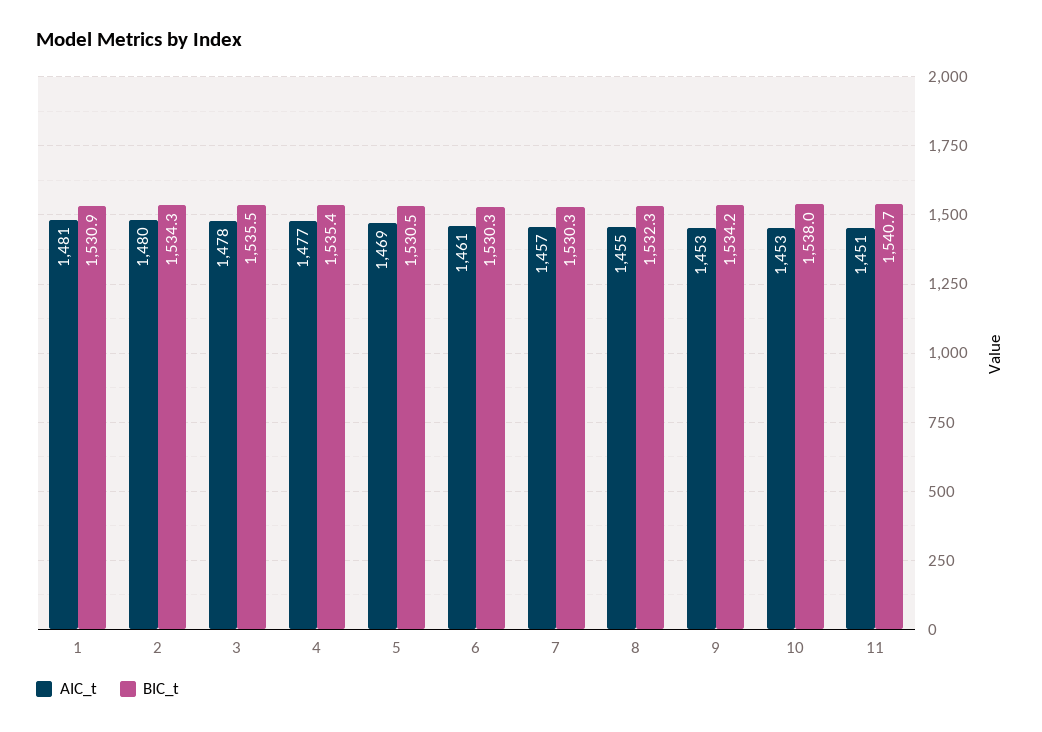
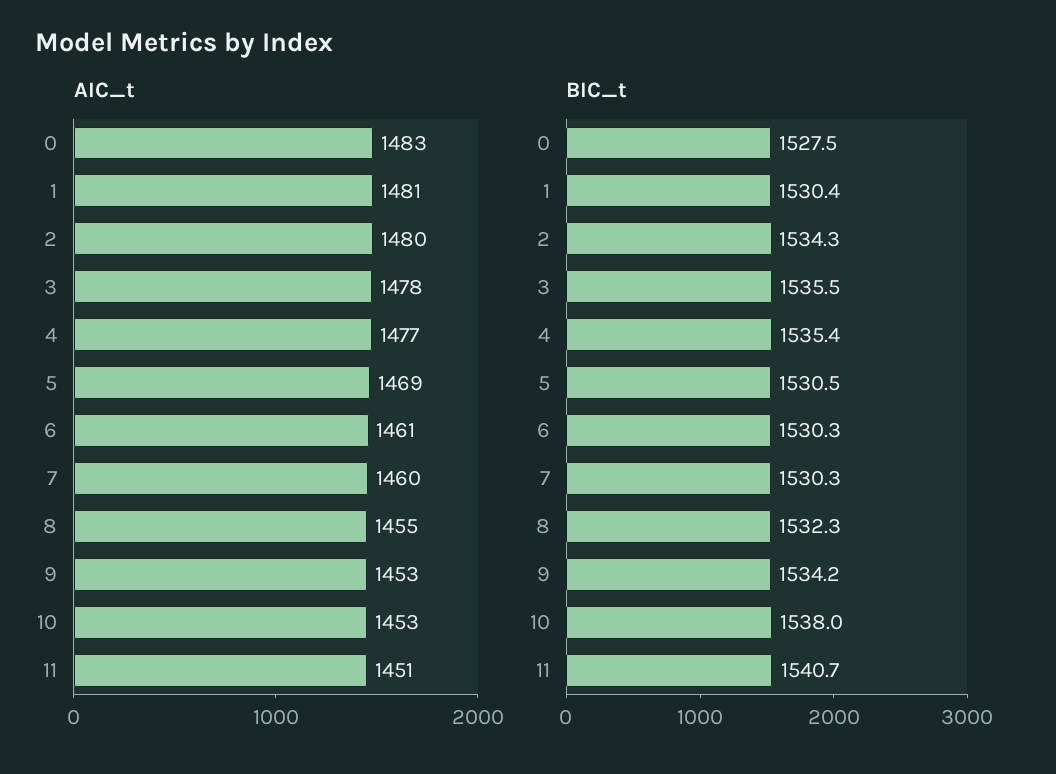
  {
    "AIC_t": {
      "1": 1481,
      "2": 1480,
      "3": 1478,
      "4": 1477,
      "5": 1469,
      "6": 1461,
-     "7": 1457,
+     "7": 1460,
      "8": 1455,
      "9": 1453,
      "10": 1453,
-     "11": 1451
+     "11": 1451,
+     "0": 1483
    },
    "BIC_t": {
-     "1": 1530.9,
+     "1": 1530.4,
      "2": 1534.3,
      "3": 1535.5,
      "4": 1535.4,
      "5": 1530.5,
      "6": 1530.3,
      "7": 1530.3,
      "8": 1532.3,
      "9": 1534.2,
      "10": 1538,
-     "11": 1540.7
+     "11": 1540.7,
+     "0": 1527.5
    }
  }

